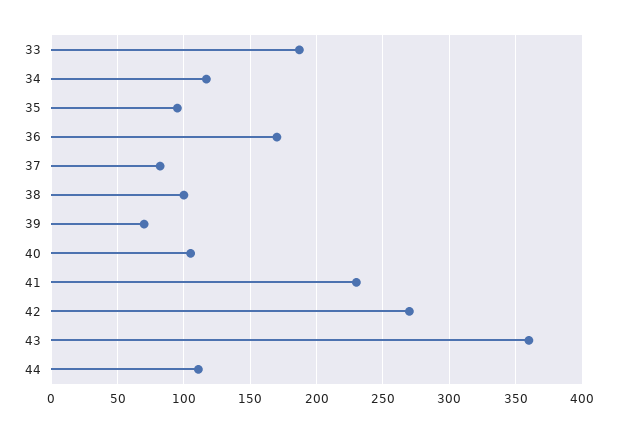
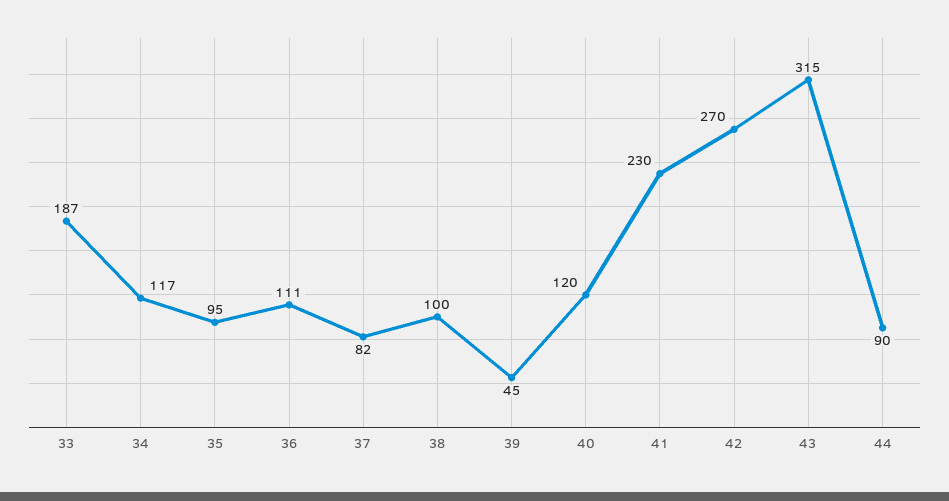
  {
    "33": 187,
    "34": 117,
    "35": 95,
-   "36": 170,
+   "36": 111,
    "37": 82,
    "38": 100,
-   "39": 70,
+   "39": 45,
-   "40": 105,
+   "40": 120,
    "41": 230,
    "42": 270,
-   "43": 360,
+   "43": 315,
-   "44": 110
+   "44": 90
  }

